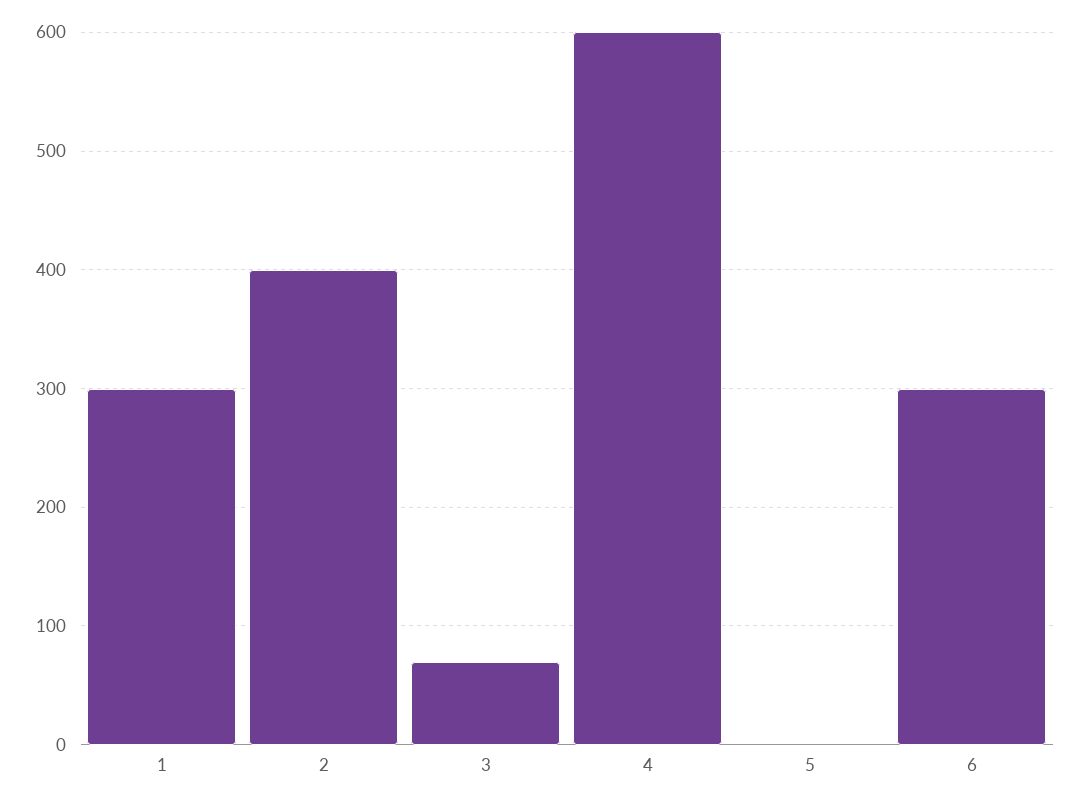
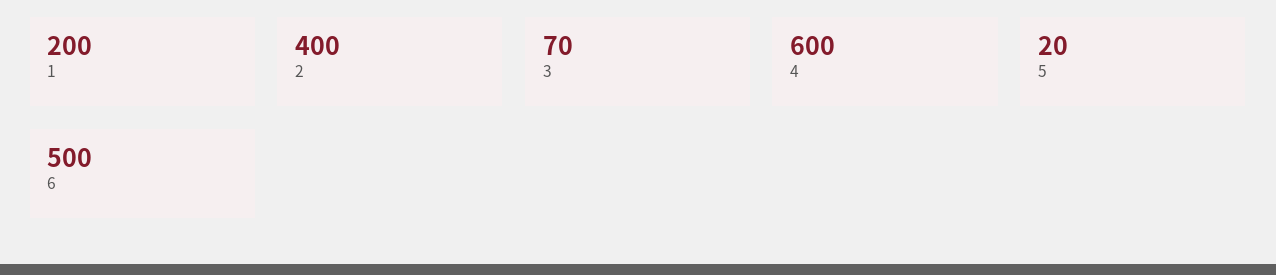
  {
-   "1": 300,
+   "1": 200,
    "2": 400,
    "3": 70,
    "4": 600,
-   "5": 0,
+   "5": 20,
-   "6": 300
+   "6": 500
  }

